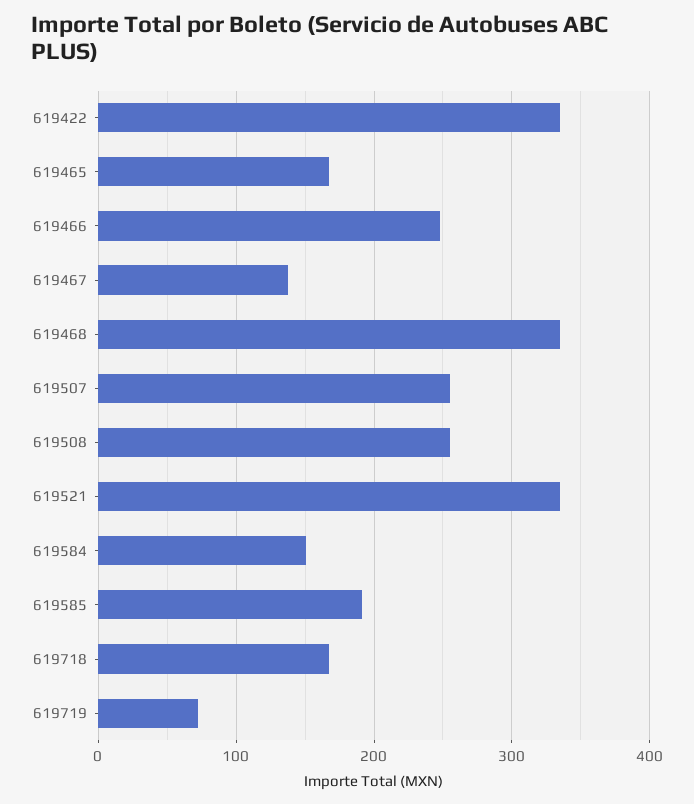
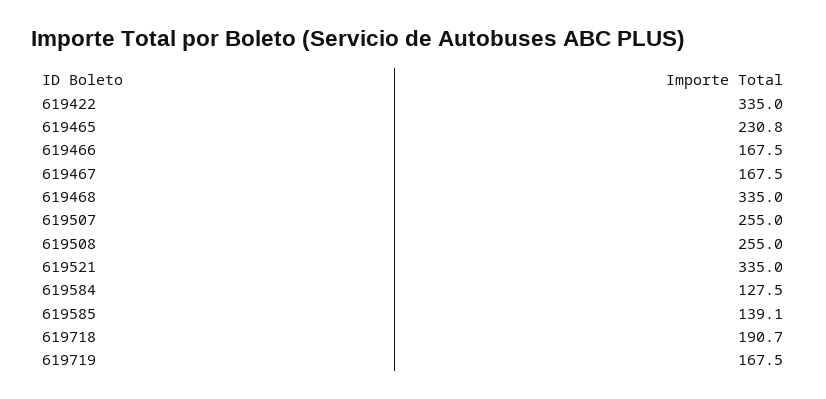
  {
    "619422": 335,
-   "619465": 170,
+   "619465": 230.8,
-   "619466": 250,
+   "619466": 167.5,
-   "619467": 140,
+   "619467": 167.5,
    "619468": 335,
    "619507": 255,
    "619508": 255,
    "619521": 335,
-   "619584": 150,
+   "619584": 127.5,
-   "619585": 190,
+   "619585": 139.1,
-   "619718": 170,
+   "619718": 190.7,
-   "619719": 70
+   "619719": 167.5
  }

